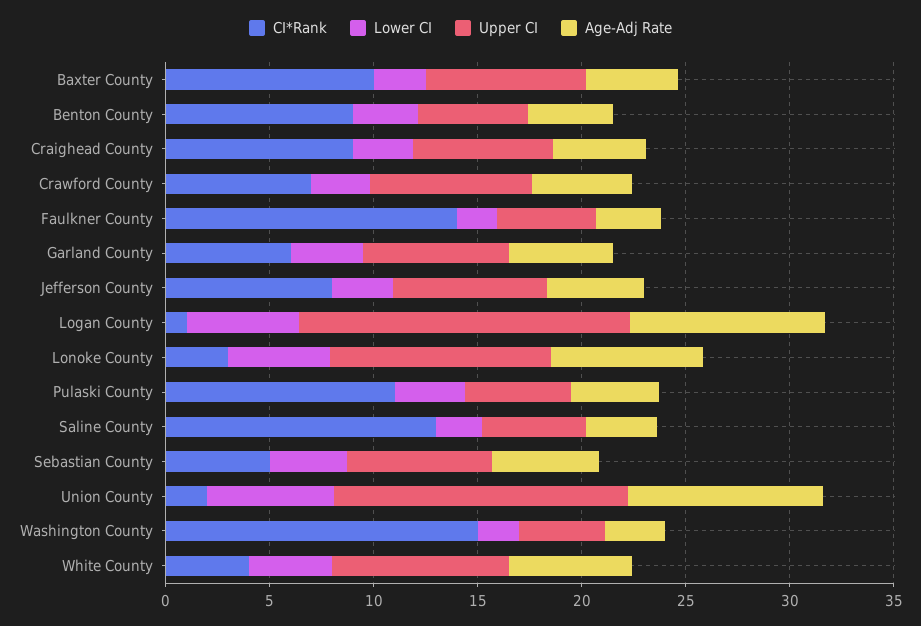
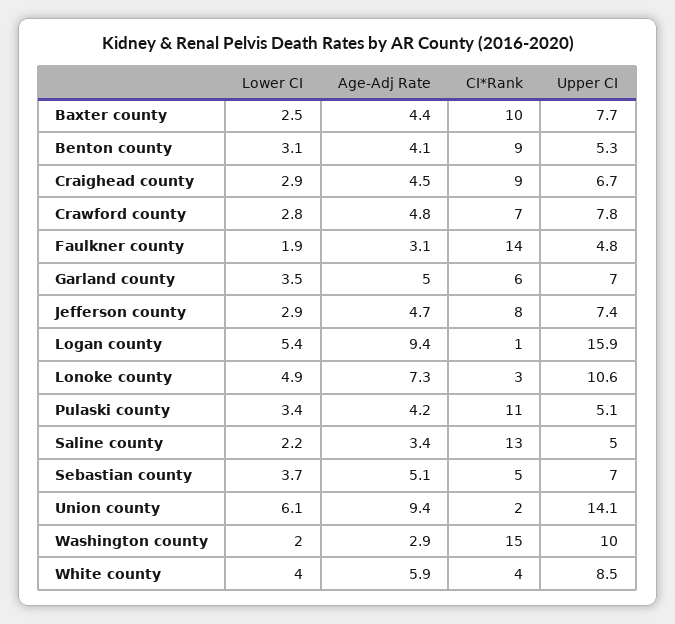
  {
    "CI*Rank": {
      "Baxter County": 10,
      "Benton County": 9,
      "Craighead County": 9,
      "Crawford County": 7,
      "Faulkner County": 14,
      "Garland County": 6,
      "Jefferson County": 8,
      "Logan County": 1,
      "Lonoke County": 3,
      "Pulaski County": 11,
      "Saline County": 13,
      "Sebastian County": 5,
      "Union County": 2,
      "Washington County": 15,
      "White County": 4
    },
    "Lower CI": {
      "Baxter County": 2.5,
      "Benton County": 3.1,
      "Craighead County": 2.9,
      "Crawford County": 2.8,
      "Faulkner County": 1.9,
      "Garland County": 3.5,
      "Jefferson County": 2.9,
      "Logan County": 5.4,
      "Lonoke County": 4.9,
      "Pulaski County": 3.4,
      "Saline County": 2.2,
      "Sebastian County": 3.7,
      "Union County": 6.1,
      "Washington County": 2,
      "White County": 4
    },
    "Upper CI": {
      "Baxter County": 7.7,
      "Benton County": 5.3,
      "Craighead County": 6.7,
      "Crawford County": 7.8,
      "Faulkner County": 4.8,
      "Garland County": 7,
      "Jefferson County": 7.4,
      "Logan County": 15.9,
      "Lonoke County": 10.6,
      "Pulaski County": 5.1,
      "Saline County": 5,
      "Sebastian County": 7,
      "Union County": 14.1,
-     "Washington County": 4,
+     "Washington County": 10,
      "White County": 8.5
    },
    "Age-Adj Rate": {
      "Baxter County": 4.4,
      "Benton County": 4.1,
      "Craighead County": 4.5,
      "Crawford County": 4.8,
      "Faulkner County": 3.1,
      "Garland County": 5,
      "Jefferson County": 4.7,
      "Logan County": 9.4,
      "Lonoke County": 7.3,
      "Pulaski County": 4.2,
      "Saline County": 3.4,
      "Sebastian County": 5.1,
      "Union County": 9.4,
      "Washington County": 2.9,
      "White County": 5.9
    }
  }

